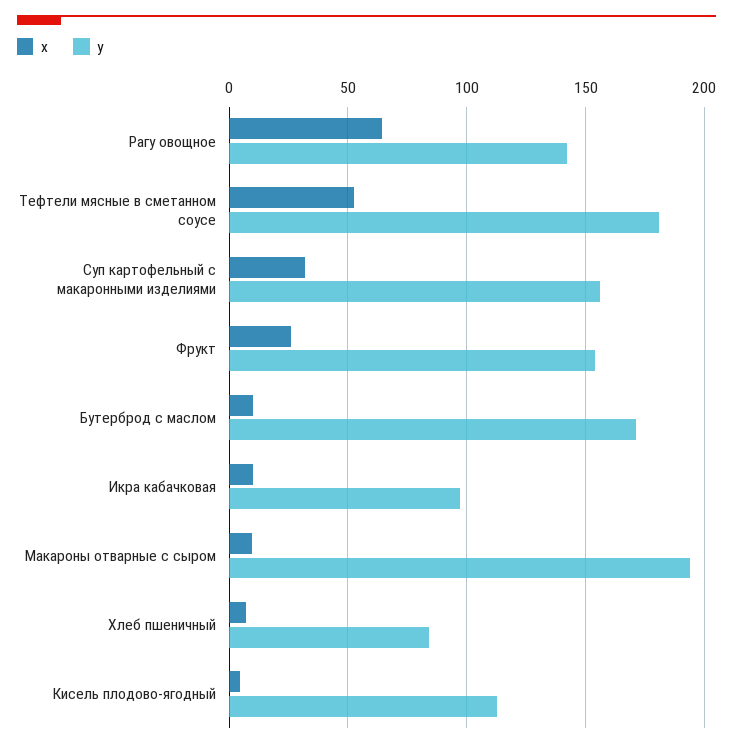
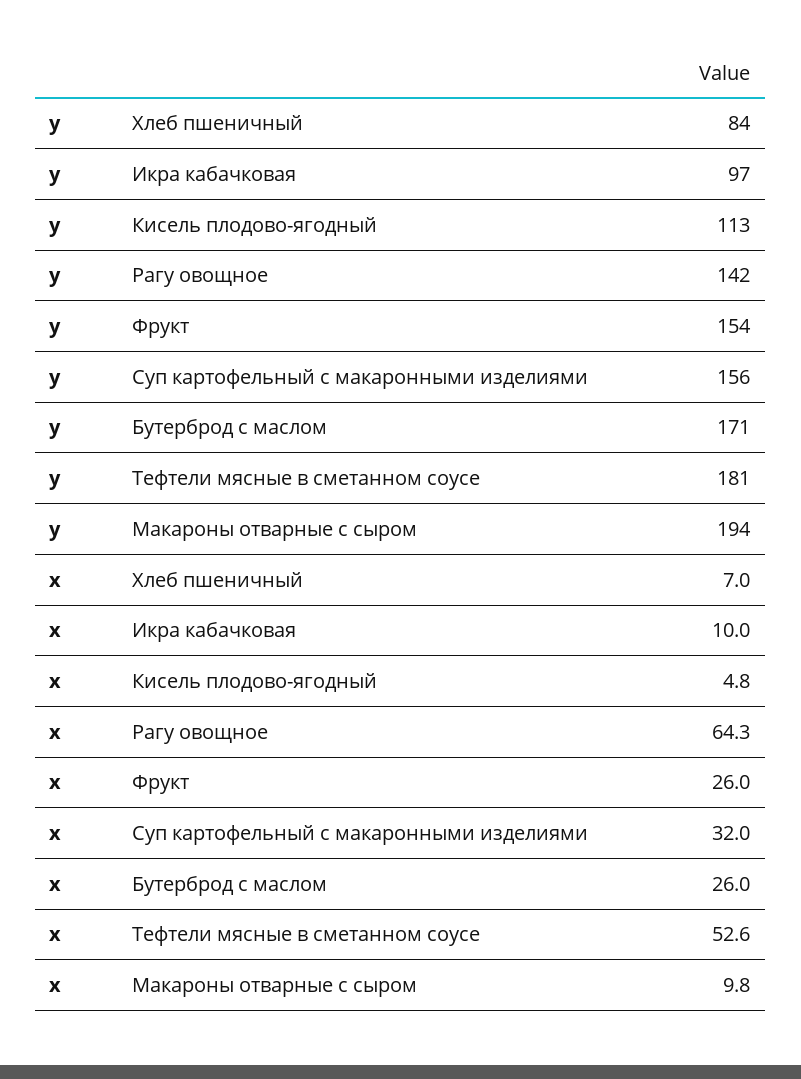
  {
    "x": {
      "Рагу овощное": 64.3,
      "Тефтели мясные в сметанном соусе": 52.6,
      "Суп картофельный с макаронными изделиями": 32,
      "Фрукт": 26,
-     "Бутерброд с маслом": 10,
+     "Бутерброд с маслом": 26,
      "Икра кабачковая": 10,
      "Макароны отварные с сыром": 9.8,
      "Хлеб пшеничный": 7,
      "Кисель плодово-ягодный": 4.8
    },
    "y": {
      "Рагу овощное": 142,
      "Тефтели мясные в сметанном соусе": 181,
      "Суп картофельный с макаронными изделиями": 156,
      "Фрукт": 154,
      "Бутерброд с маслом": 171,
      "Икра кабачковая": 97,
      "Макароны отварные с сыром": 194,
      "Хлеб пшеничный": 84,
      "Кисель плодово-ягодный": 113
    }
  }

